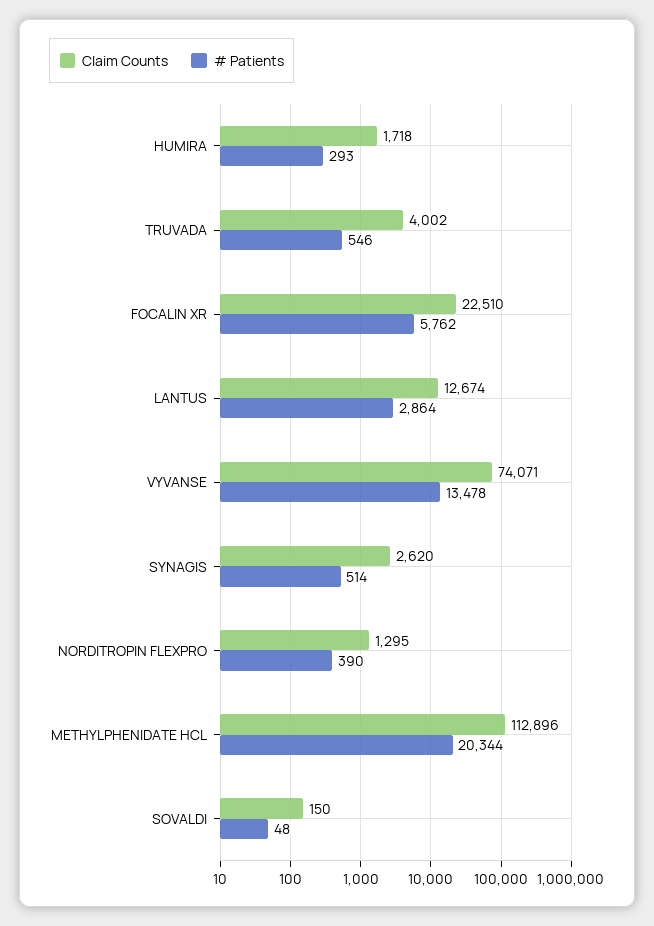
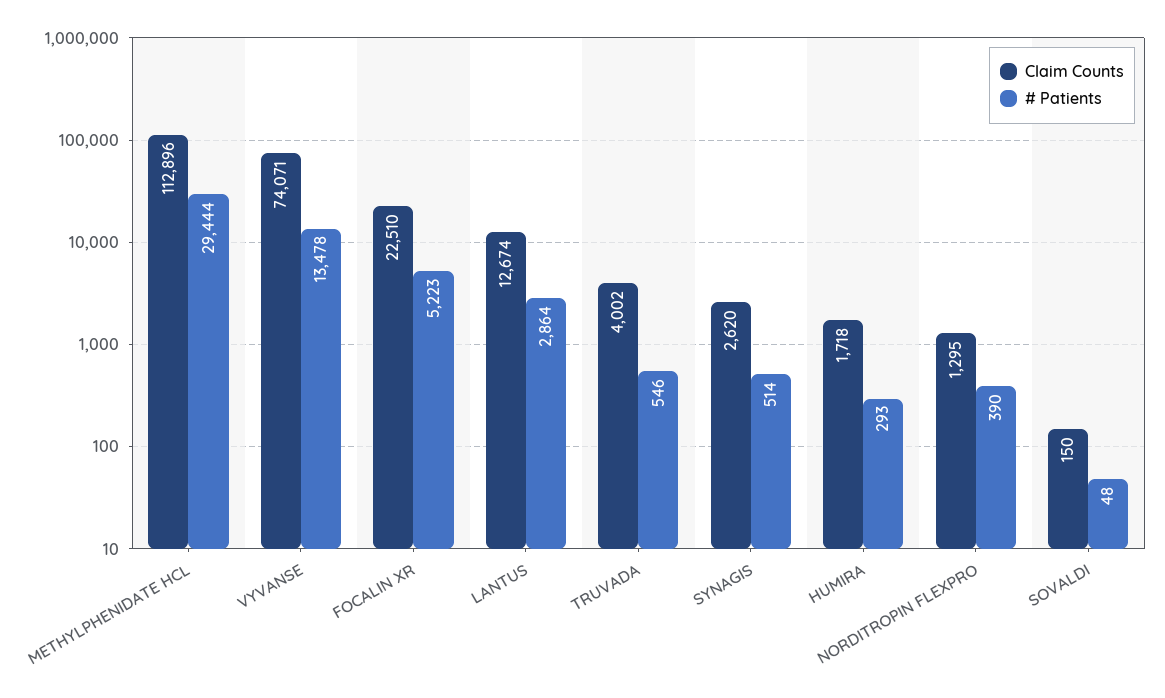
  {
    "Claim Counts": {
      "HUMIRA": 1718,
      "TRUVADA": 4002,
      "FOCALIN XR": 22510,
      "LANTUS": 12674,
      "VYVANSE": 74071,
      "SYNAGIS": 2620,
      "NORDITROPIN FLEXPRO": 1295,
      "METHYLPHENIDATE HCL": 112896,
      "SOVALDI": 150
    },
    "# Patients": {
      "HUMIRA": 293,
      "TRUVADA": 546,
-     "FOCALIN XR": 5762,
+     "FOCALIN XR": 5223,
      "LANTUS": 2864,
      "VYVANSE": 13478,
      "SYNAGIS": 514,
      "NORDITROPIN FLEXPRO": 390,
-     "METHYLPHENIDATE HCL": 20344,
+     "METHYLPHENIDATE HCL": 29444,
      "SOVALDI": 48
    }
  }

